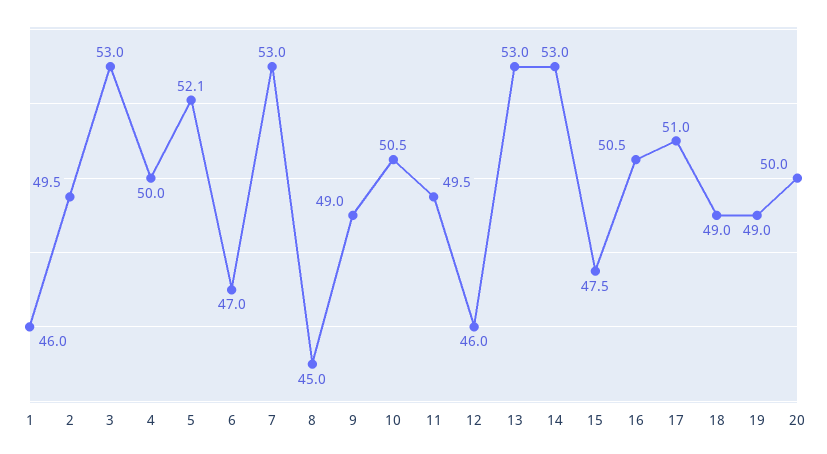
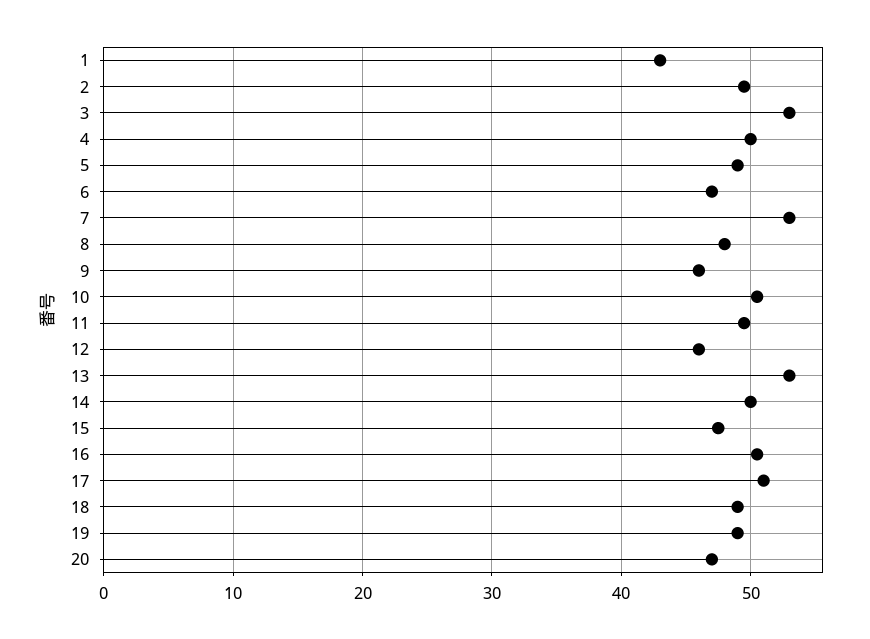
  {
-   "1": 46,
+   "1": 43,
    "2": 49.5,
    "3": 53,
    "4": 50,
-   "5": 52.1,
+   "5": 49,
    "6": 47,
    "7": 53,
-   "8": 45,
+   "8": 48,
-   "9": 49,
+   "9": 46,
    "10": 50.5,
    "11": 49.5,
    "12": 46,
    "13": 53,
-   "14": 53,
+   "14": 50,
    "15": 47.5,
    "16": 50.5,
    "17": 51,
    "18": 49,
    "19": 49,
-   "20": 50
+   "20": 47
  }

